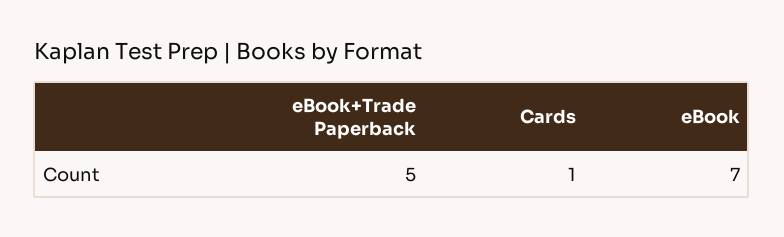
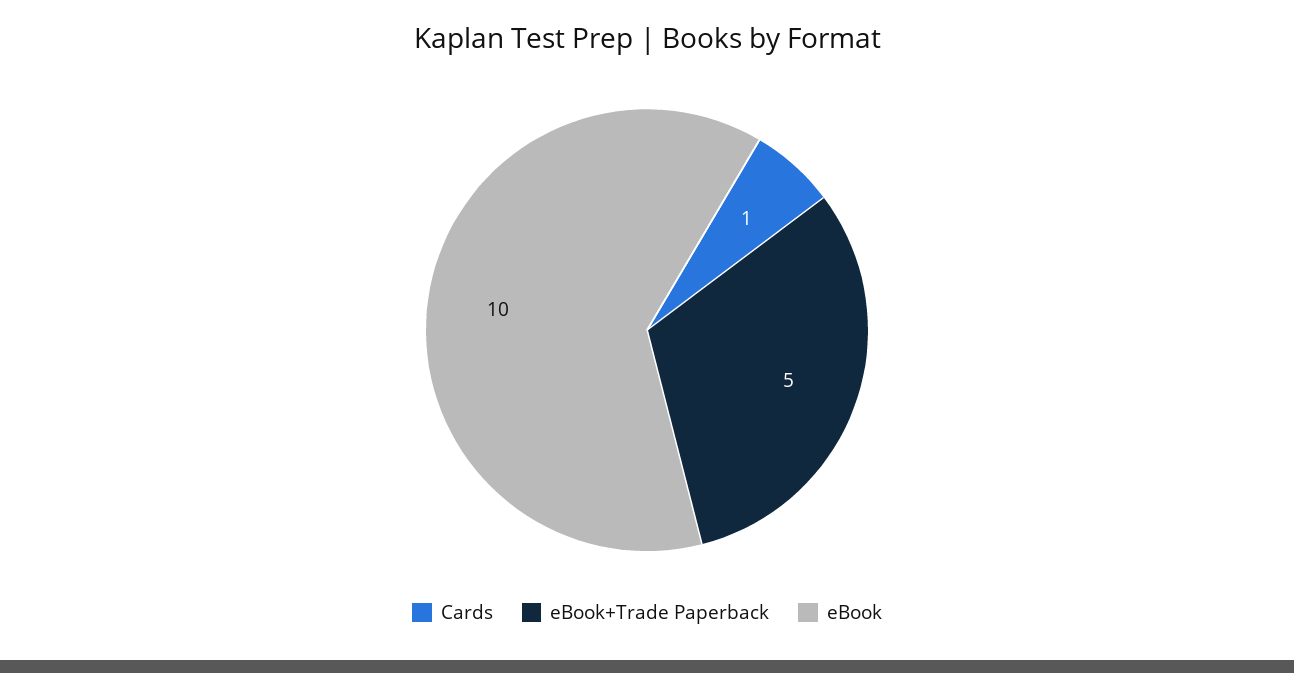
  {
    "eBook+Trade Paperback": 5,
    "Cards": 1,
-   "eBook": 7
+   "eBook": 10
  }

